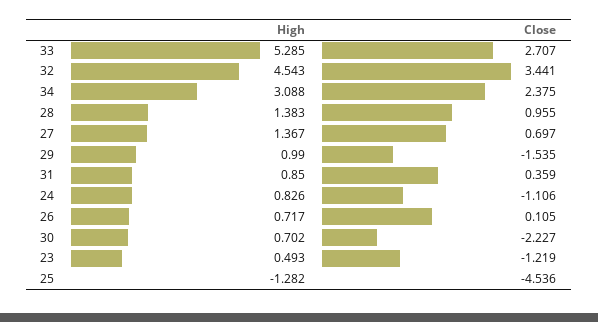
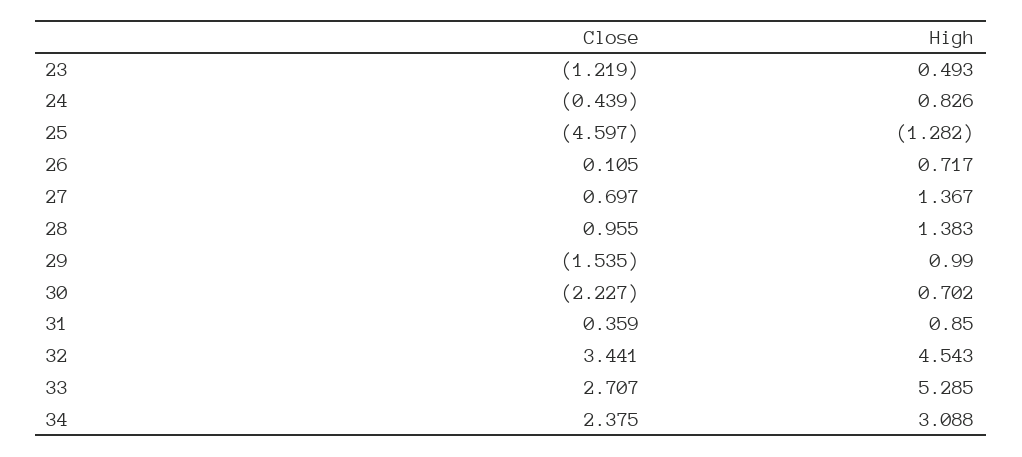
  {
    "High": {
      "33": 5.285,
      "32": 4.543,
      "34": 3.088,
      "28": 1.383,
      "27": 1.367,
      "29": 0.99,
      "31": 0.85,
      "24": 0.826,
      "26": 0.717,
      "30": 0.702,
      "23": 0.493,
      "25": -1.282
    },
    "Close": {
      "33": 2.707,
      "32": 3.441,
      "34": 2.375,
      "28": 0.955,
      "27": 0.697,
      "29": -1.535,
      "31": 0.359,
-     "24": -1.106,
+     "24": -0.439,
      "26": 0.105,
      "30": -2.227,
      "23": -1.219,
-     "25": -4.536
+     "25": -4.597
    }
  }

